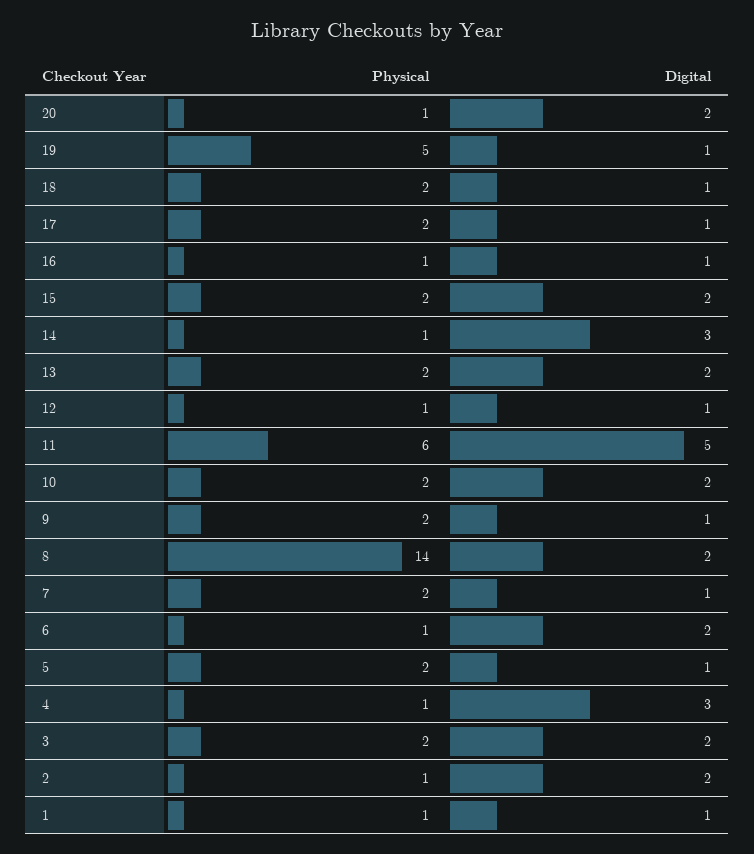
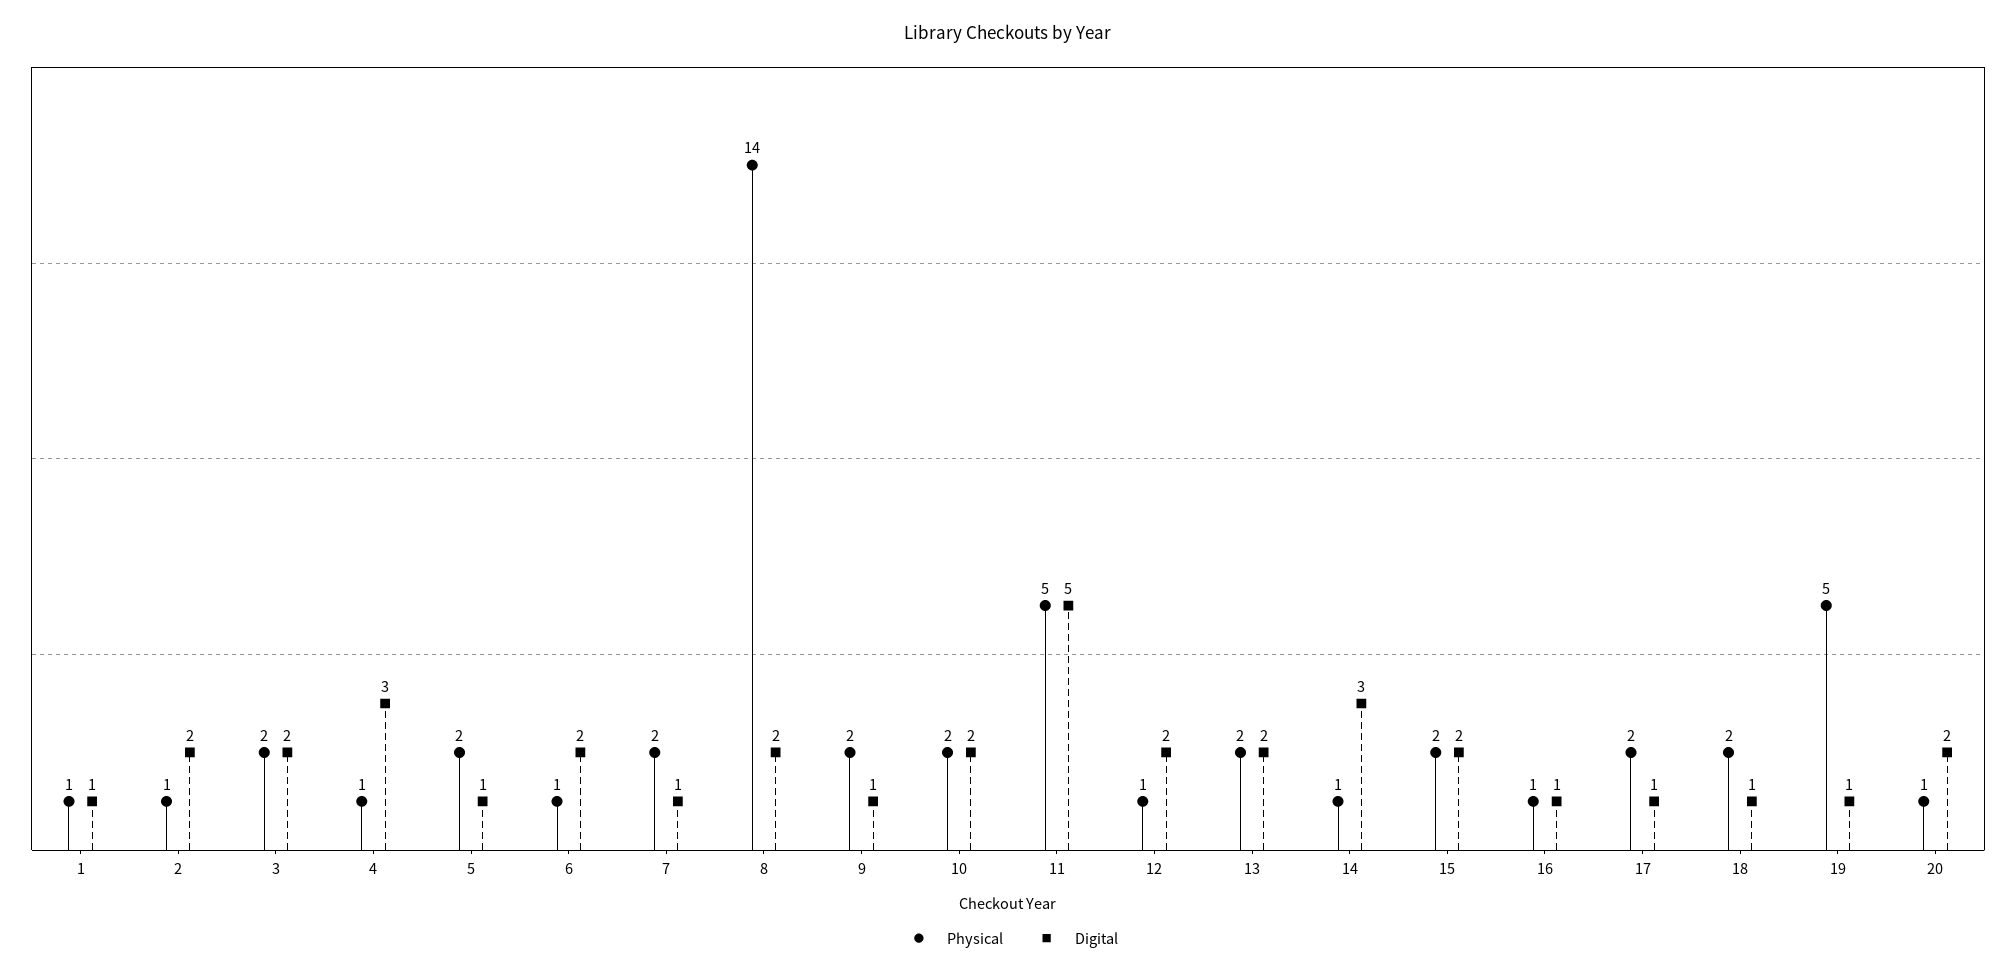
  {
    "Physical": {
      "20": 1,
      "19": 5,
      "18": 2,
      "17": 2,
      "16": 1,
      "15": 2,
      "14": 1,
      "13": 2,
      "12": 1,
-     "11": 6,
+     "11": 5,
      "10": 2,
      "9": 2,
      "8": 14,
      "7": 2,
      "6": 1,
      "5": 2,
      "4": 1,
      "3": 2,
      "2": 1,
      "1": 1
    },
    "Digital": {
      "20": 2,
      "19": 1,
      "18": 1,
      "17": 1,
      "16": 1,
      "15": 2,
      "14": 3,
      "13": 2,
-     "12": 1,
+     "12": 2,
      "11": 5,
      "10": 2,
      "9": 1,
      "8": 2,
      "7": 1,
      "6": 2,
      "5": 1,
      "4": 3,
      "3": 2,
      "2": 2,
      "1": 1
    }
  }

